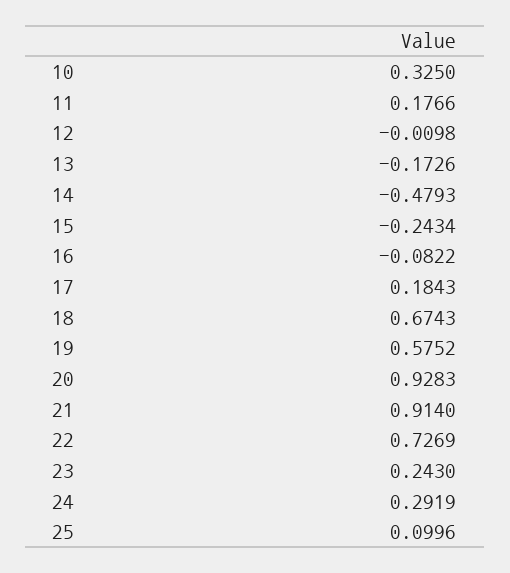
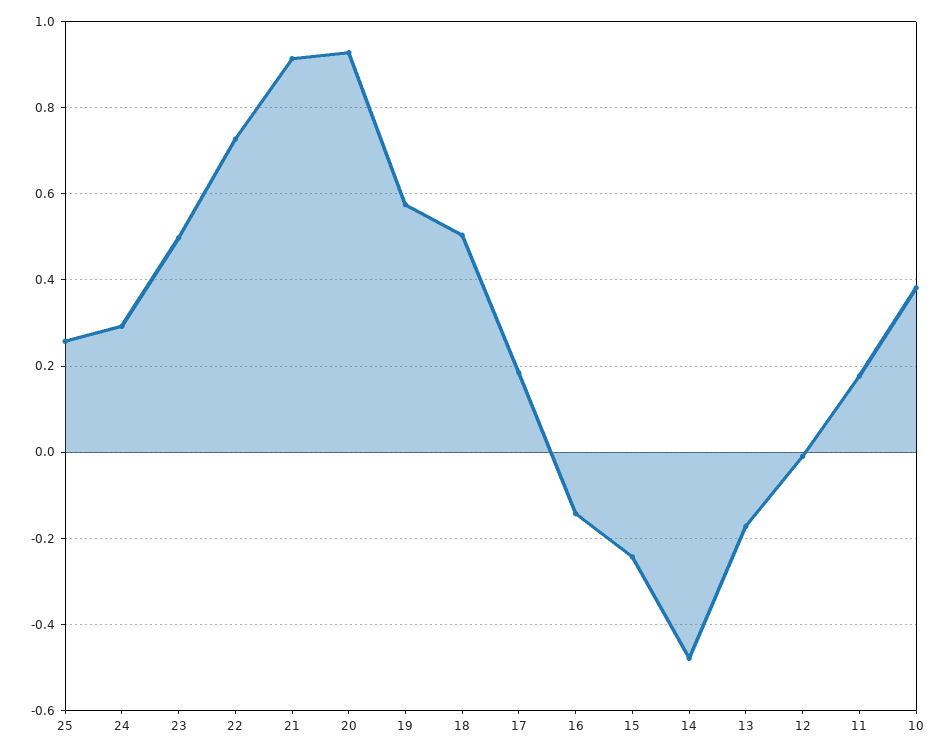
  {
-   "10": 0.325,
+   "10": 0.38,
    "11": 0.1766,
    "12": -0.0098,
    "13": -0.1726,
    "14": -0.4793,
    "15": -0.2434,
-   "16": -0.0822,
+   "16": -0.14,
    "17": 0.1843,
-   "18": 0.6743,
+   "18": 0.5,
    "19": 0.5752,
    "20": 0.9283,
    "21": 0.914,
    "22": 0.7269,
-   "23": 0.243,
+   "23": 0.5,
    "24": 0.2919,
-   "25": 0.0996
+   "25": 0.26
  }

